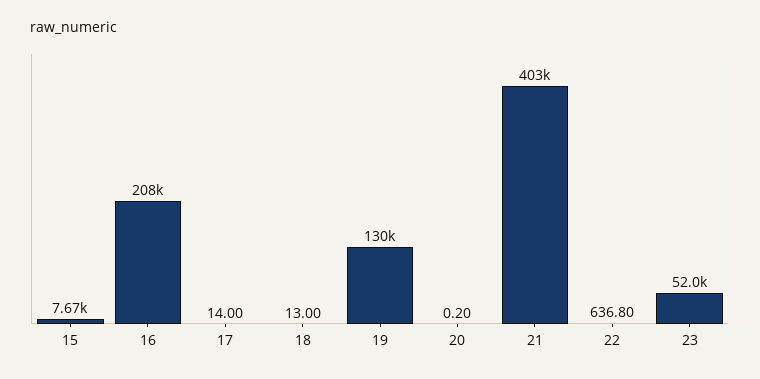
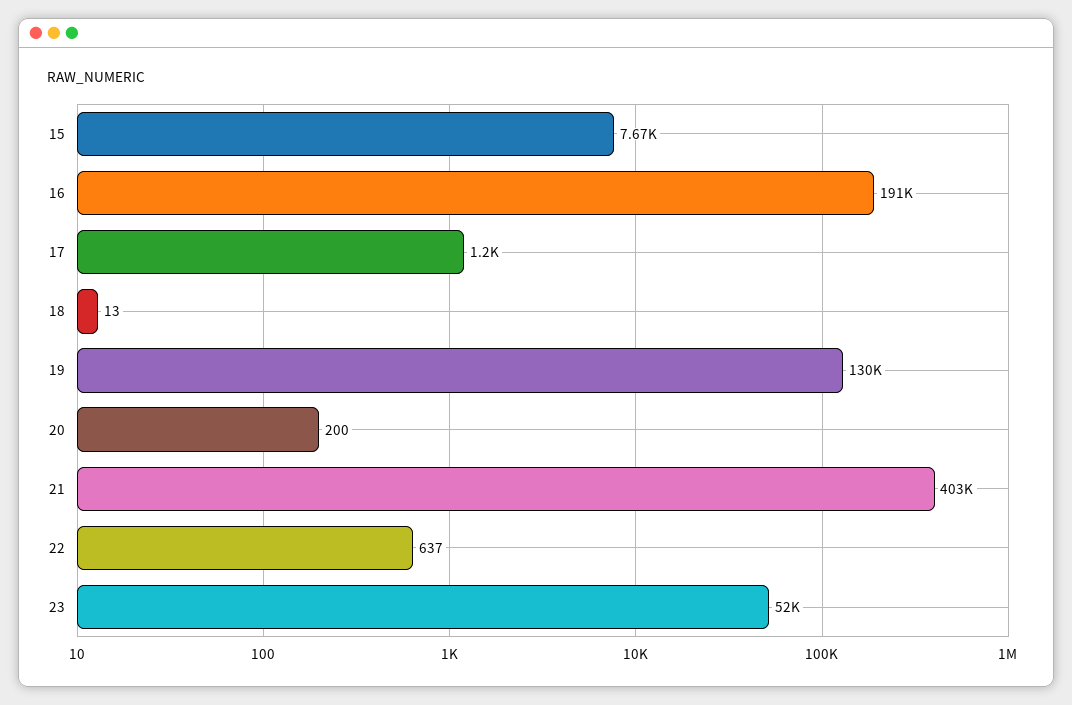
  {
    "15": 7670,
-   "16": 208000,
+   "16": 191000,
-   "17": 14,
+   "17": 1200,
    "18": 13,
    "19": 130000,
-   "20": 0.2,
+   "20": 200,
    "21": 403000,
    "22": 636.8,
    "23": 52000
  }

